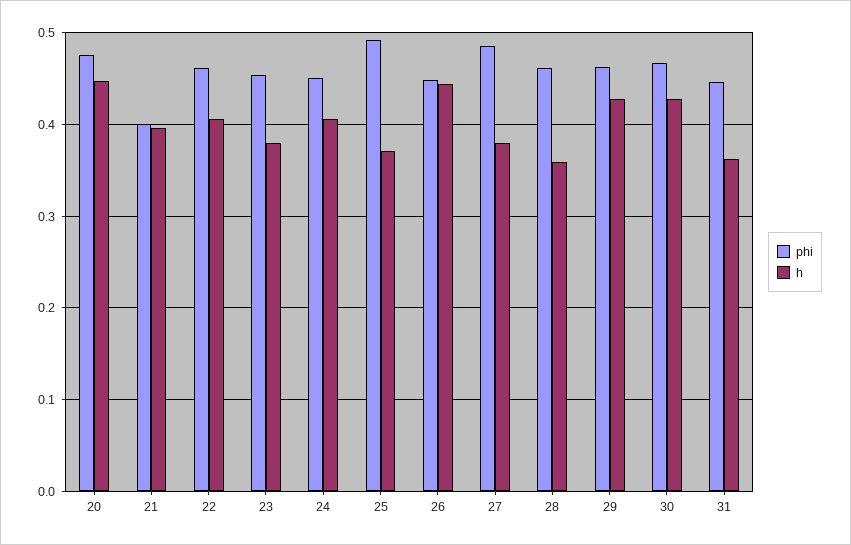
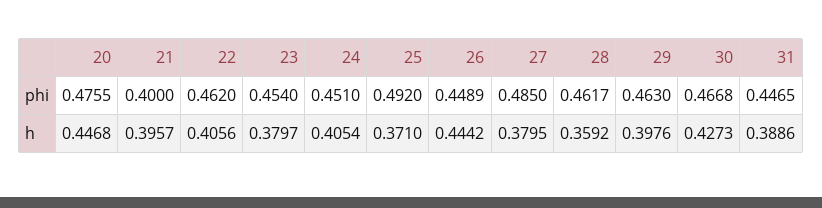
  {
    "phi": {
      "20": 0.4755,
      "21": 0.4,
      "22": 0.462,
      "23": 0.454,
      "24": 0.451,
      "25": 0.492,
      "26": 0.4489,
      "27": 0.485,
      "28": 0.4617,
      "29": 0.463,
      "30": 0.4668,
      "31": 0.4465
    },
    "h": {
      "20": 0.4468,
      "21": 0.3957,
      "22": 0.4056,
      "23": 0.3797,
      "24": 0.4054,
      "25": 0.371,
      "26": 0.4442,
      "27": 0.3795,
      "28": 0.3592,
-     "29": 0.43,
+     "29": 0.3976,
      "30": 0.4273,
-     "31": 0.36
+     "31": 0.3886
    }
  }

